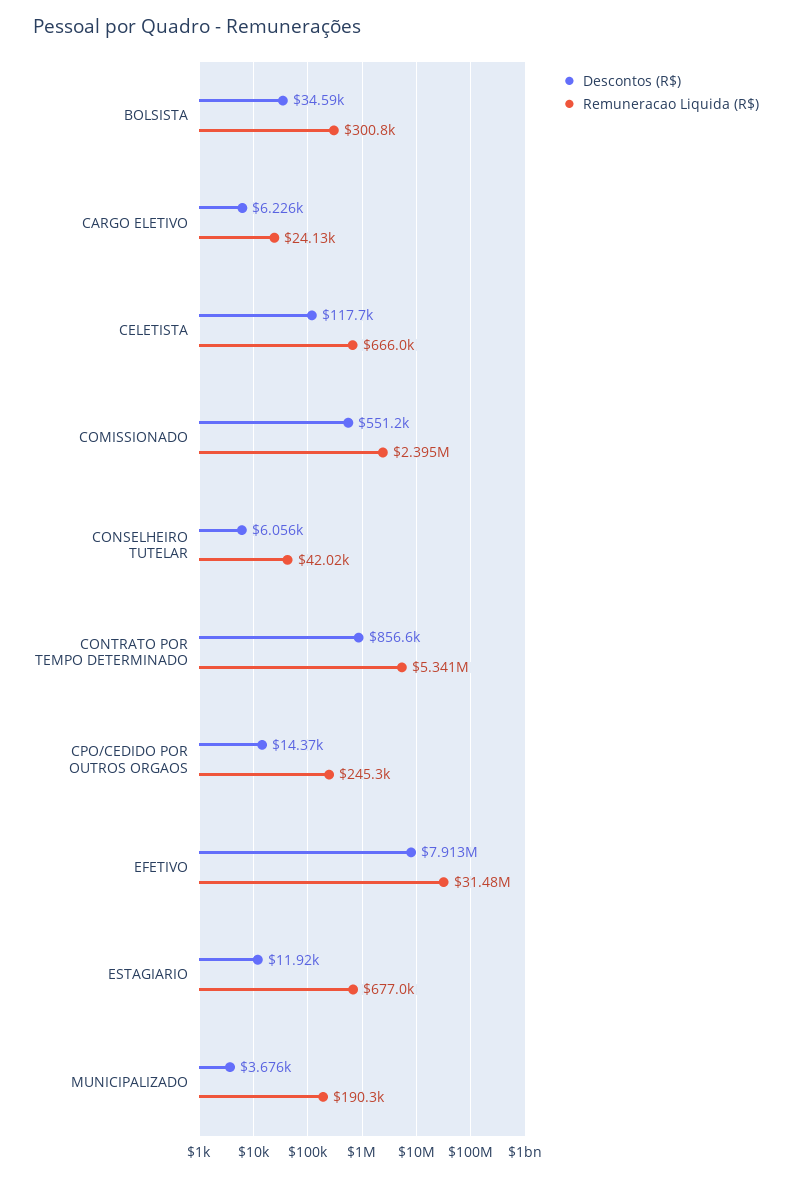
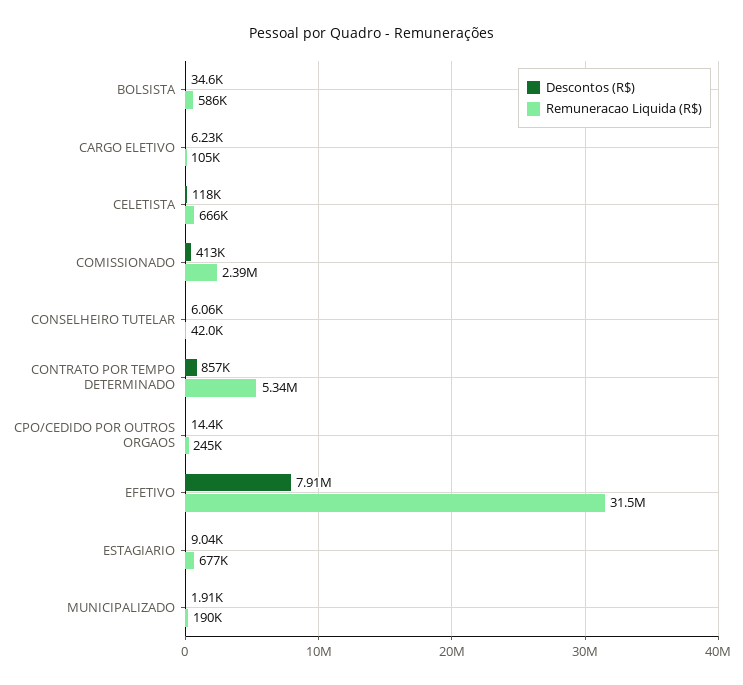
  {
    "Descontos (R$)": {
      "BOLSISTA": 34590,
      "CARGO ELETIVO": 6226,
      "CELETISTA": 117700,
-     "COMISSIONADO": 551200,
+     "COMISSIONADO": 413000,
      "CONSELHEIRO TUTELAR": 6056,
      "CONTRATO POR TEMPO DETERMINADO": 856600,
      "CPO/CEDIDO POR OUTROS ORGAOS": 14370,
      "EFETIVO": 7913000,
-     "ESTAGIARIO": 11920,
+     "ESTAGIARIO": 9040,
-     "MUNICIPALIZADO": 3676
+     "MUNICIPALIZADO": 1910
    },
    "Remuneracao Liquida (R$)": {
-     "BOLSISTA": 300800,
+     "BOLSISTA": 586000,
-     "CARGO ELETIVO": 24130,
+     "CARGO ELETIVO": 105000,
      "CELETISTA": 666000,
      "COMISSIONADO": 2395000,
      "CONSELHEIRO TUTELAR": 42020,
      "CONTRATO POR TEMPO DETERMINADO": 5341000,
      "CPO/CEDIDO POR OUTROS ORGAOS": 245300,
      "EFETIVO": 31480000,
      "ESTAGIARIO": 677000,
      "MUNICIPALIZADO": 190300
    }
  }

